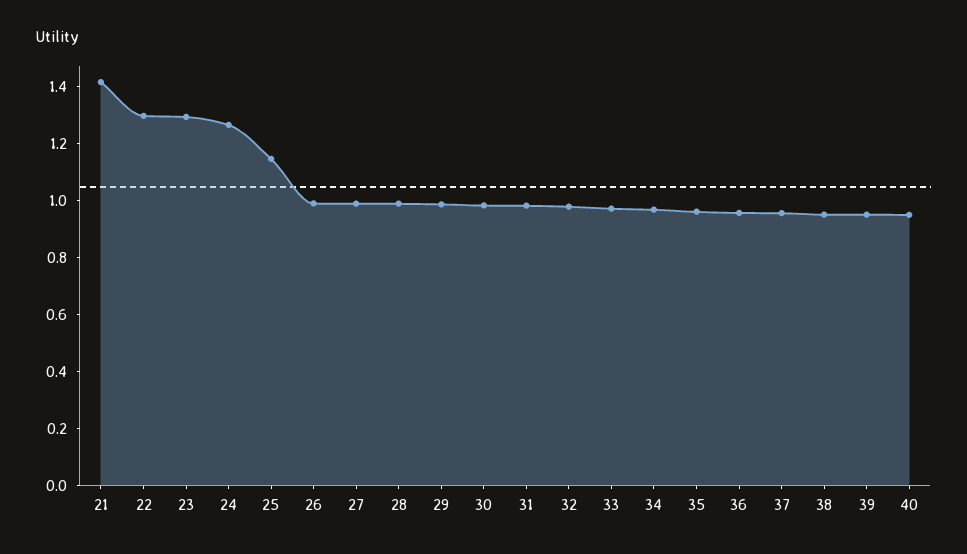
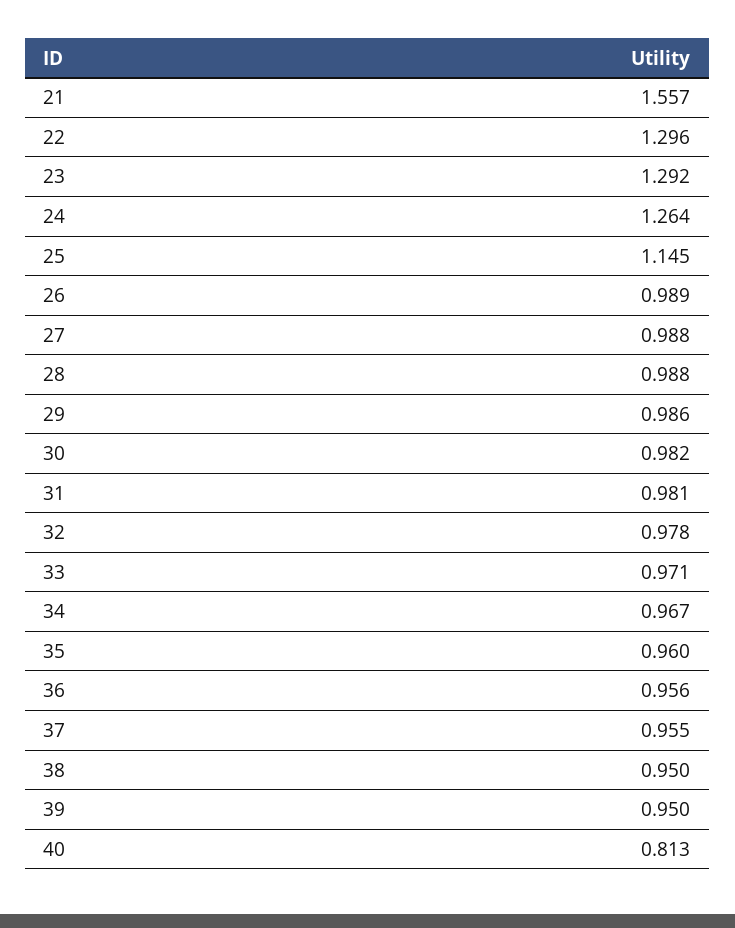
  {
-   "21": 1.4,
+   "21": 1.557,
    "22": 1.296,
    "23": 1.292,
    "24": 1.264,
    "25": 1.145,
    "26": 0.989,
    "27": 0.988,
    "28": 0.988,
    "29": 0.986,
    "30": 0.982,
    "31": 0.981,
    "32": 0.978,
    "33": 0.971,
    "34": 0.967,
    "35": 0.96,
    "36": 0.956,
    "37": 0.955,
    "38": 0.95,
    "39": 0.95,
-   "40": 0.95
+   "40": 0.813
  }

